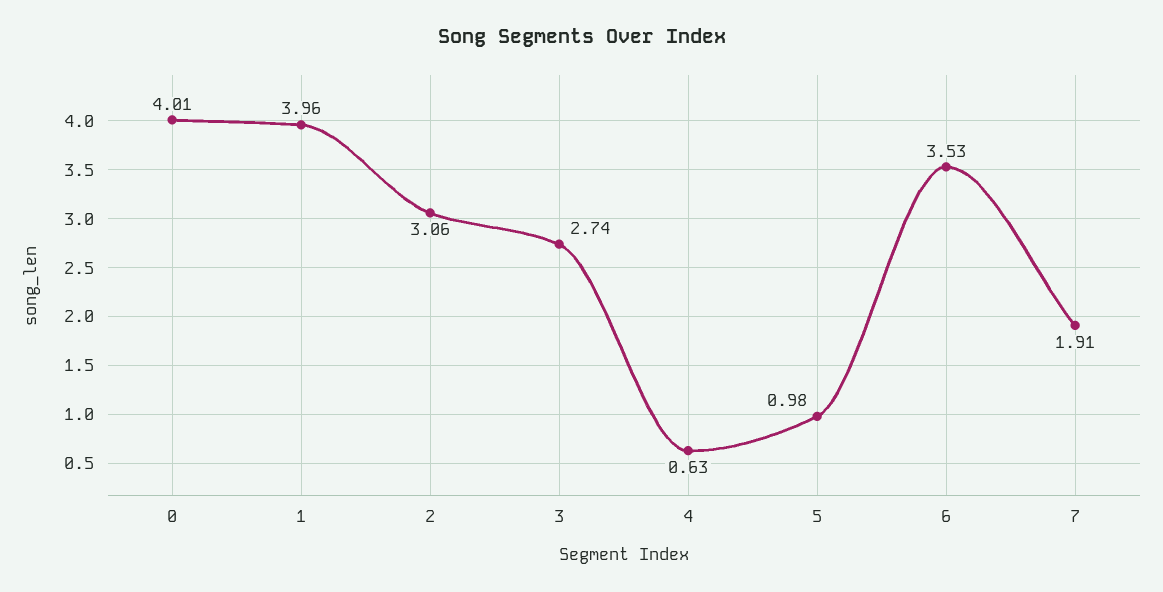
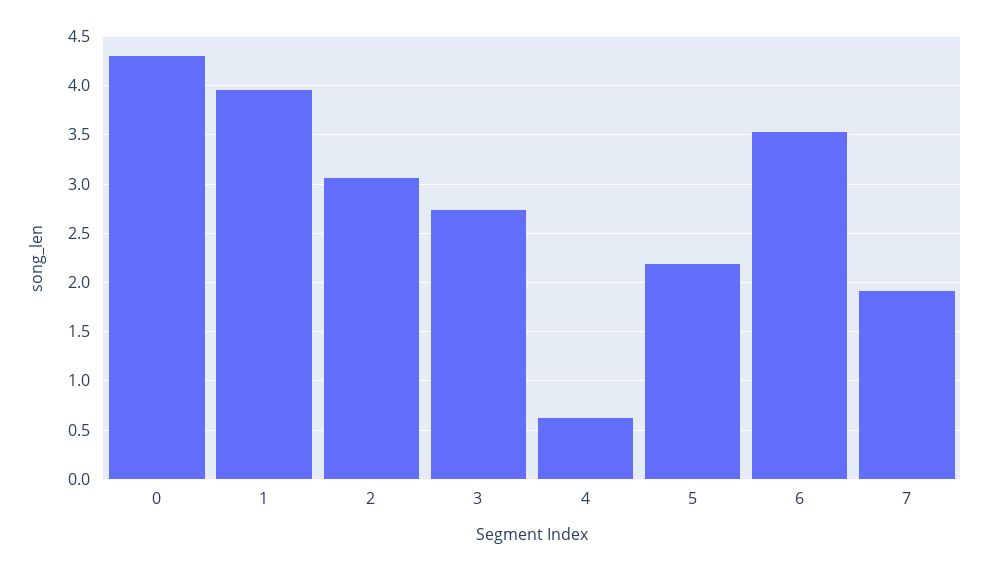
  {
-   "0": 4.01,
+   "0": 4.3,
    "1": 3.96,
    "2": 3.06,
    "3": 2.74,
    "4": 0.63,
-   "5": 0.98,
+   "5": 2.2,
    "6": 3.53,
    "7": 1.91
  }

